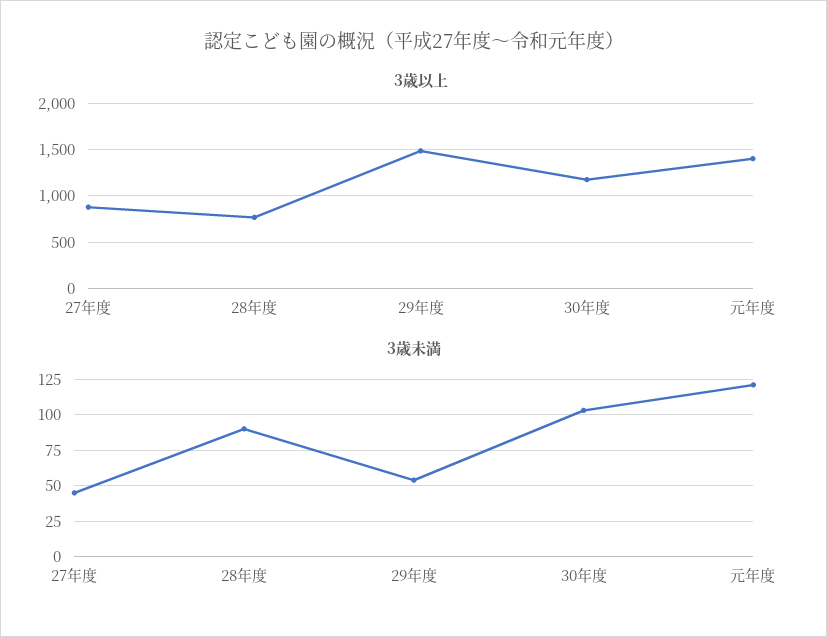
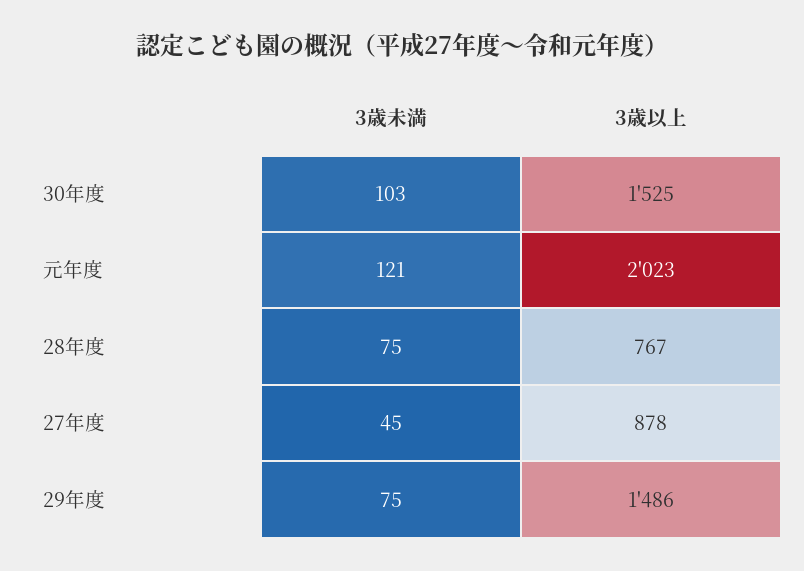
  {
    "3歳以上": {
      "27年度": 878,
      "28年度": 767,
      "29年度": 1486,
-     "30年度": 1200,
+     "30年度": 1525,
-     "元年度": 1400
+     "元年度": 2023
    },
    "3歳未満": {
      "27年度": 45,
-     "28年度": 90,
+     "28年度": 75,
-     "29年度": 55,
+     "29年度": 75,
      "30年度": 103,
      "元年度": 121
    }
  }

